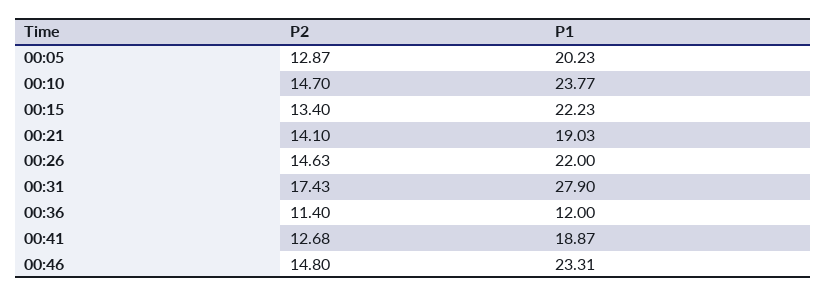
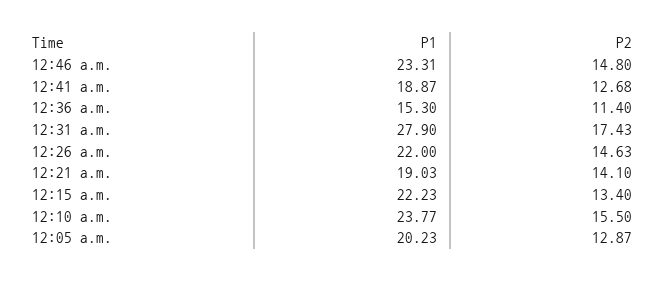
  {
    "P2": {
      "00:05": 12.87,
-     "00:10": 14.7,
+     "00:10": 15.5,
      "00:15": 13.4,
      "00:21": 14.1,
      "00:26": 14.63,
      "00:31": 17.43,
      "00:36": 11.4,
      "00:41": 12.68,
      "00:46": 14.8
    },
    "P1": {
      "00:05": 20.23,
      "00:10": 23.77,
      "00:15": 22.23,
      "00:21": 19.03,
      "00:26": 22,
      "00:31": 27.9,
-     "00:36": 12,
+     "00:36": 15.3,
      "00:41": 18.87,
      "00:46": 23.31
    }
  }

